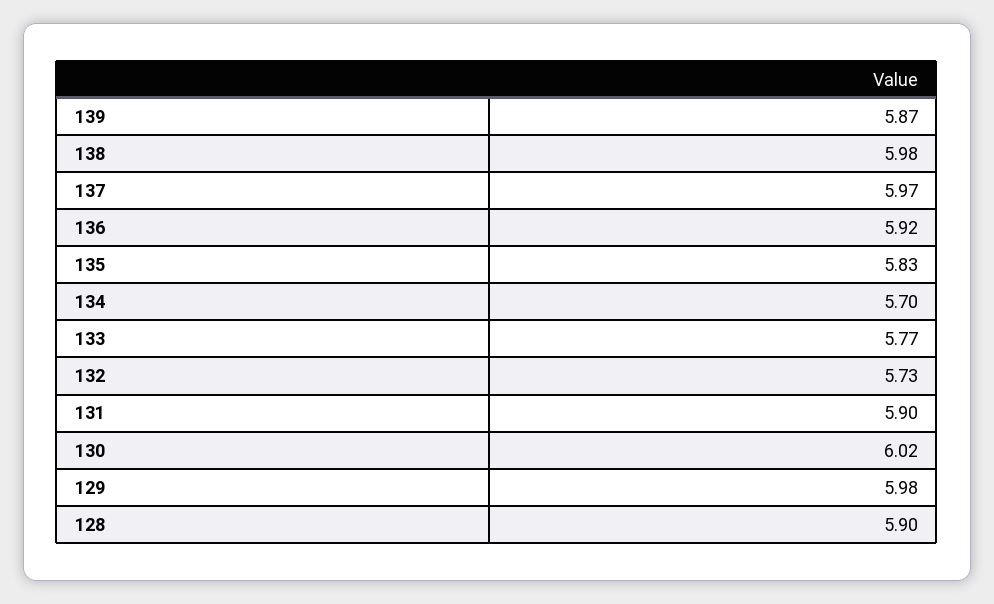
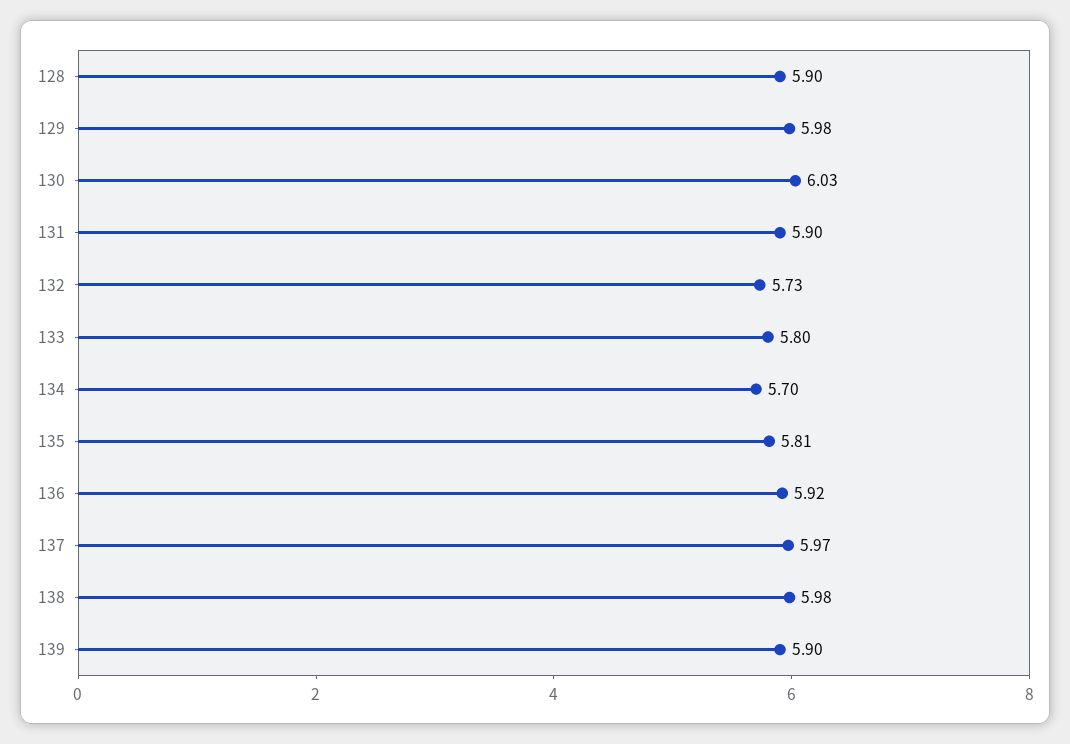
  {
-   "139": 5.87,
+   "139": 5.9,
    "138": 5.98,
    "137": 5.97,
    "136": 5.92,
-   "135": 5.83,
+   "135": 5.81,
    "134": 5.7,
-   "133": 5.77,
+   "133": 5.8,
    "132": 5.73,
    "131": 5.9,
-   "130": 6.02,
+   "130": 6.03,
    "129": 5.98,
    "128": 5.9
  }

